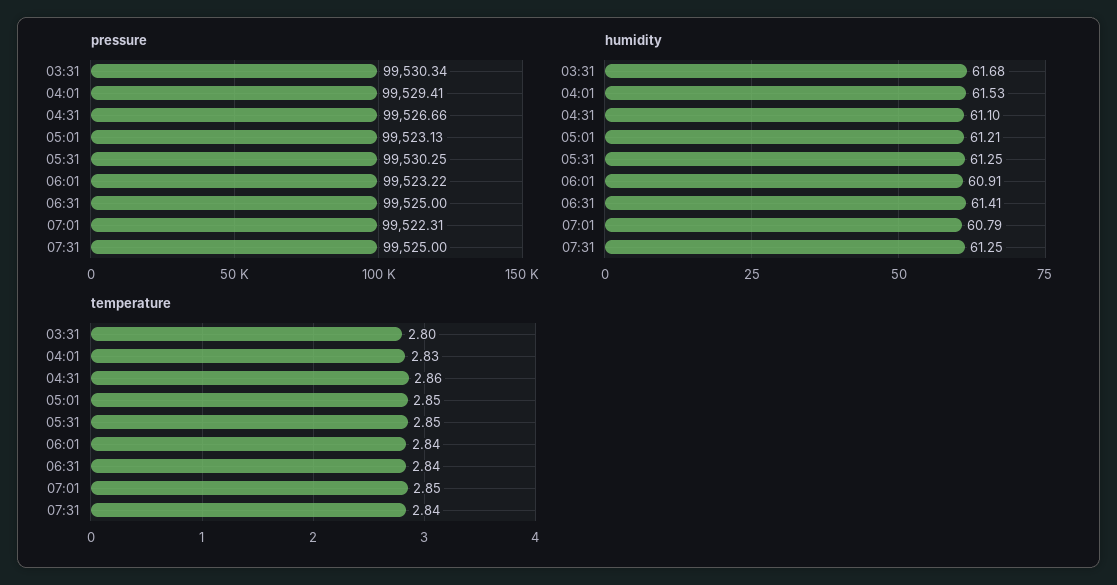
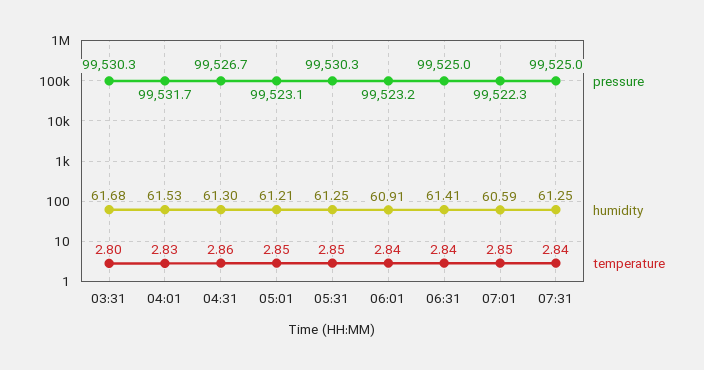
  {
    "pressure": {
      "03:31": 99530.34,
-     "04:01": 99529.41,
+     "04:01": 99531.7,
      "04:31": 99526.66,
      "05:01": 99523.13,
      "05:31": 99530.25,
      "06:01": 99523.22,
      "06:31": 99525,
      "07:01": 99522.31,
      "07:31": 99525
    },
    "humidity": {
      "03:31": 61.68,
      "04:01": 61.53,
-     "04:31": 61.1,
+     "04:31": 61.3,
      "05:01": 61.21,
      "05:31": 61.25,
      "06:01": 60.91,
      "06:31": 61.41,
-     "07:01": 60.79,
+     "07:01": 60.59,
      "07:31": 61.25
    },
    "temperature": {
      "03:31": 2.8,
      "04:01": 2.83,
      "04:31": 2.86,
      "05:01": 2.85,
      "05:31": 2.85,
      "06:01": 2.84,
      "06:31": 2.84,
      "07:01": 2.85,
      "07:31": 2.84
    }
  }

